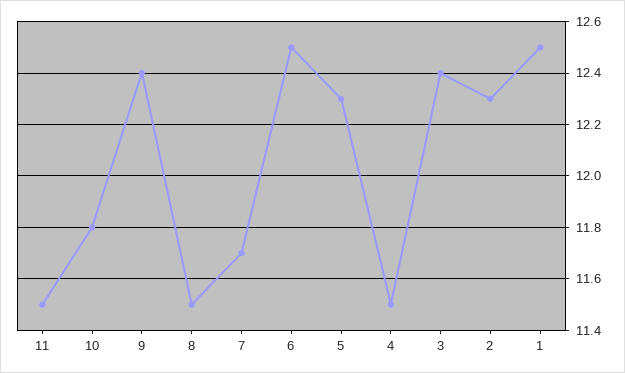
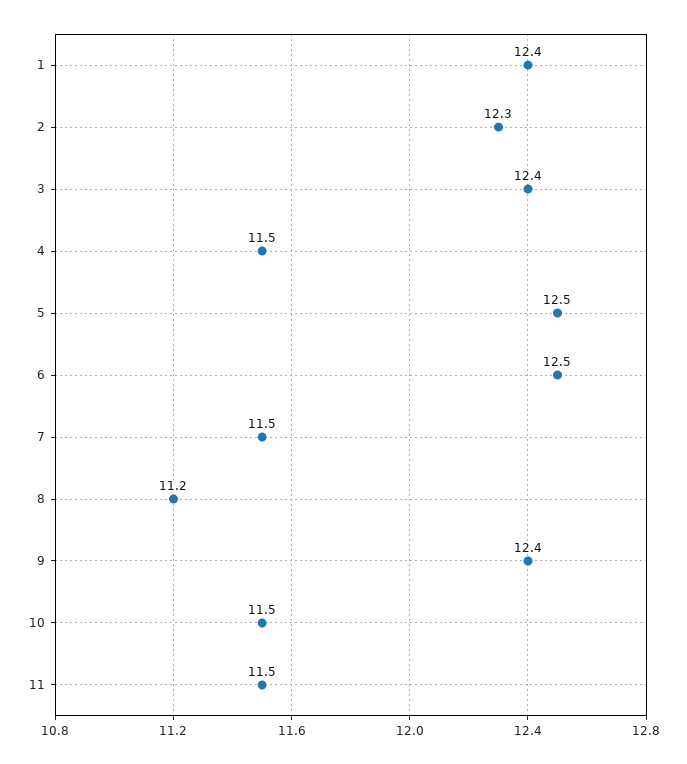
  {
    "11": 11.5,
-   "10": 11.8,
+   "10": 11.5,
    "9": 12.4,
-   "8": 11.5,
+   "8": 11.2,
-   "7": 11.7,
+   "7": 11.5,
    "6": 12.5,
-   "5": 12.3,
+   "5": 12.5,
    "4": 11.5,
    "3": 12.4,
    "2": 12.3,
-   "1": 12.5
+   "1": 12.4
  }

